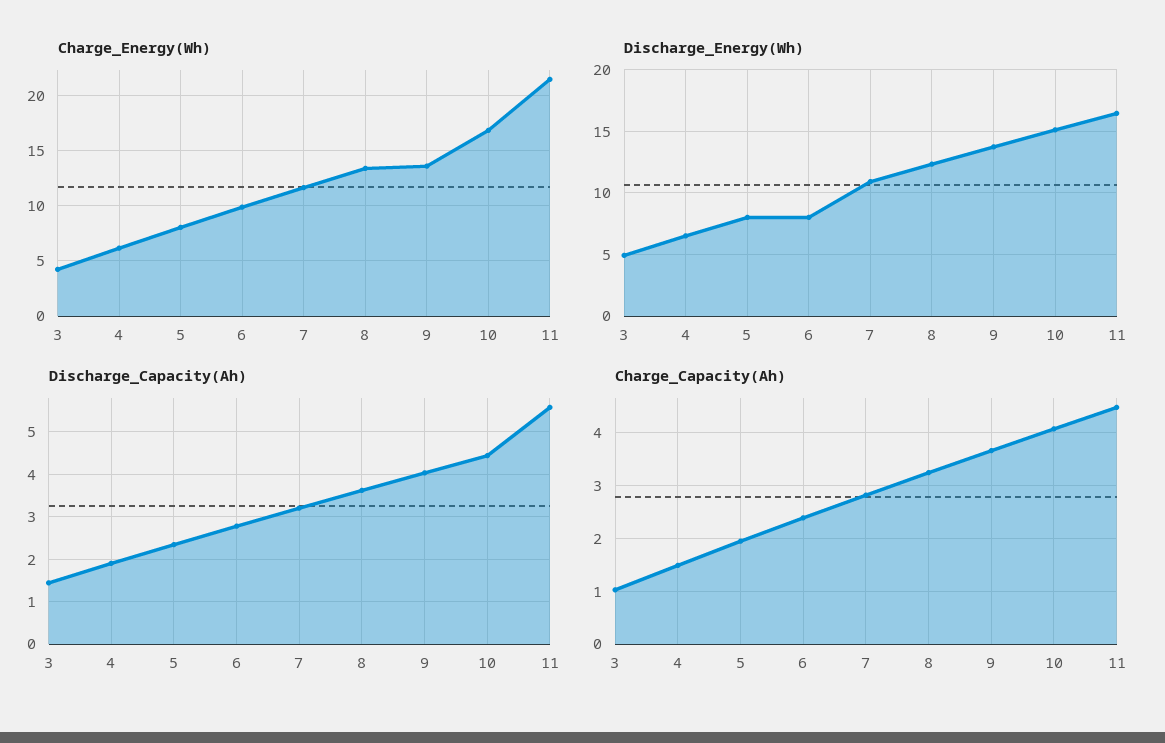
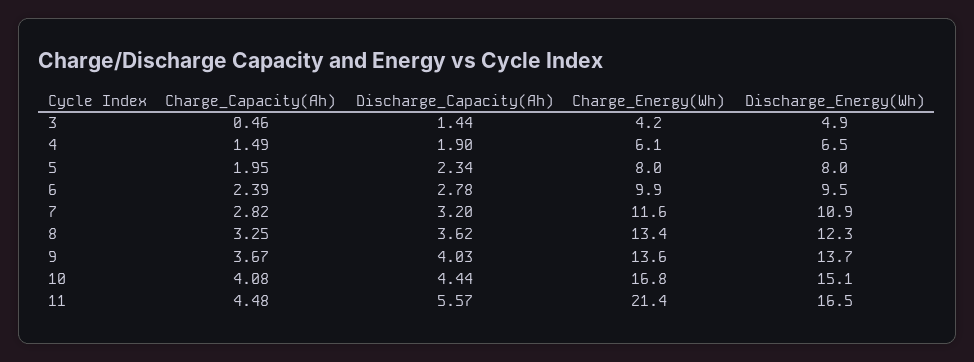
  {
    "Charge_Energy(Wh)": {
      "3": 4.2,
      "4": 6.1,
      "5": 8,
      "6": 9.9,
      "7": 11.6,
      "8": 13.4,
      "9": 13.6,
      "10": 16.8,
      "11": 21.4
    },
    "Discharge_Energy(Wh)": {
      "3": 4.9,
      "4": 6.5,
      "5": 8,
-     "6": 8,
+     "6": 9.5,
      "7": 10.9,
      "8": 12.3,
      "9": 13.7,
      "10": 15.1,
      "11": 16.5
    },
    "Discharge_Capacity(Ah)": {
      "3": 1.44,
      "4": 1.9,
      "5": 2.34,
      "6": 2.78,
      "7": 3.2,
      "8": 3.62,
      "9": 4.03,
      "10": 4.44,
      "11": 5.57
    },
    "Charge_Capacity(Ah)": {
-     "3": 1,
+     "3": 0.46,
      "4": 1.49,
      "5": 1.95,
      "6": 2.39,
      "7": 2.82,
      "8": 3.25,
      "9": 3.67,
      "10": 4.08,
      "11": 4.48
    }
  }

